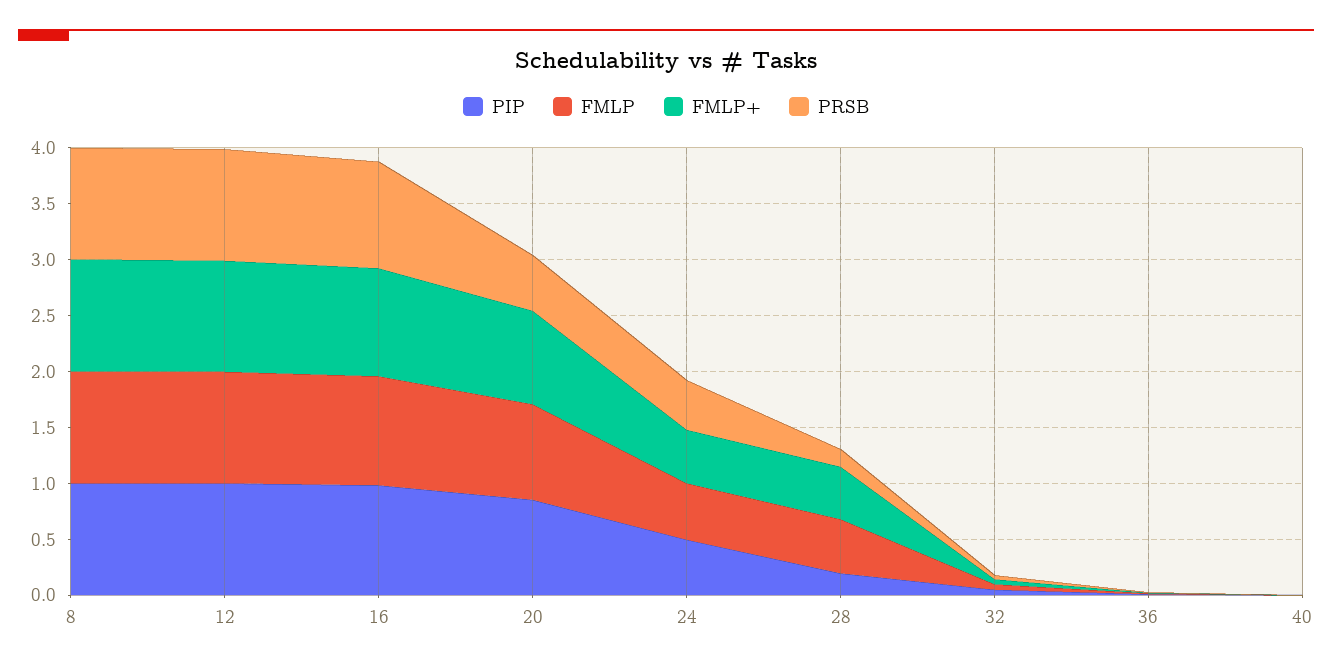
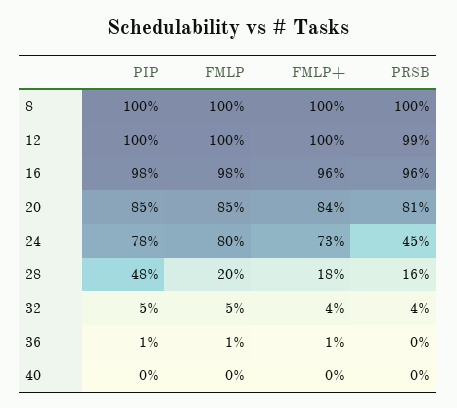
  {
    "PIP": {
      "8": 1,
      "12": 1,
      "16": 0.98,
      "20": 0.85,
-     "24": 0.5,
+     "24": 0.78,
-     "28": 0.2,
+     "28": 0.48,
      "32": 0.05,
      "36": 0.01,
      "40": 0
    },
    "FMLP": {
      "8": 1,
      "12": 1,
      "16": 0.98,
      "20": 0.85,
-     "24": 0.5,
+     "24": 0.8,
-     "28": 0.5,
+     "28": 0.2,
      "32": 0.05,
      "36": 0.01,
      "40": 0
    },
    "FMLP+": {
      "8": 1,
      "12": 1,
      "16": 0.96,
      "20": 0.84,
-     "24": 0.5,
+     "24": 0.73,
-     "28": 0.5,
+     "28": 0.18,
      "32": 0.04,
      "36": 0.01,
      "40": 0
    },
    "PRSB": {
      "8": 1,
      "12": 0.99,
      "16": 0.96,
-     "20": 0.5,
+     "20": 0.81,
      "24": 0.45,
      "28": 0.16,
      "32": 0.04,
      "36": 0,
      "40": 0
    }
  }

